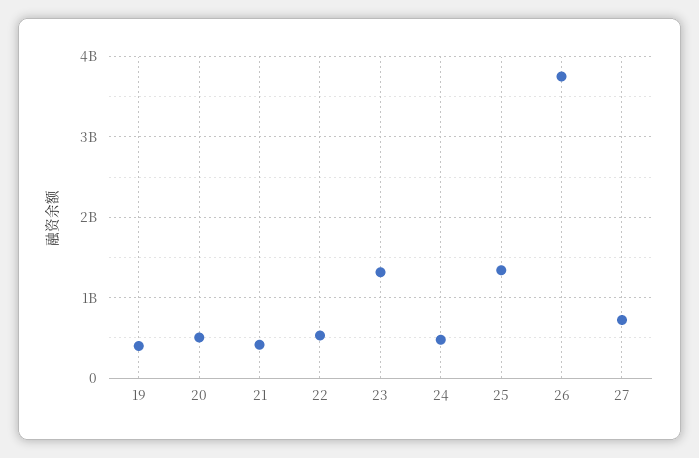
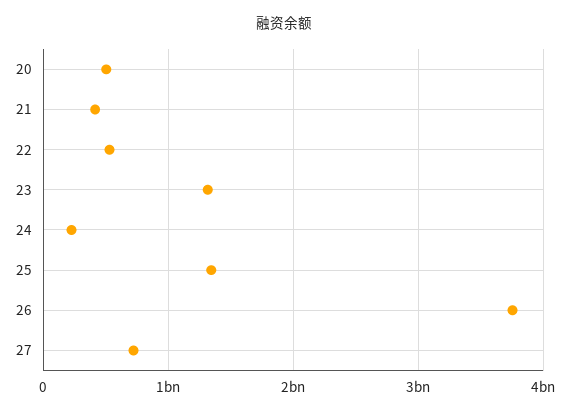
  {
-   "19": 400000000,
    "20": 500000000,
    "21": 400000000,
    "22": 500000000,
    "23": 1300000000,
-   "24": 500000000,
+   "24": 200000000,
    "25": 1300000000,
    "26": 3800000000,
    "27": 700000000
  }

